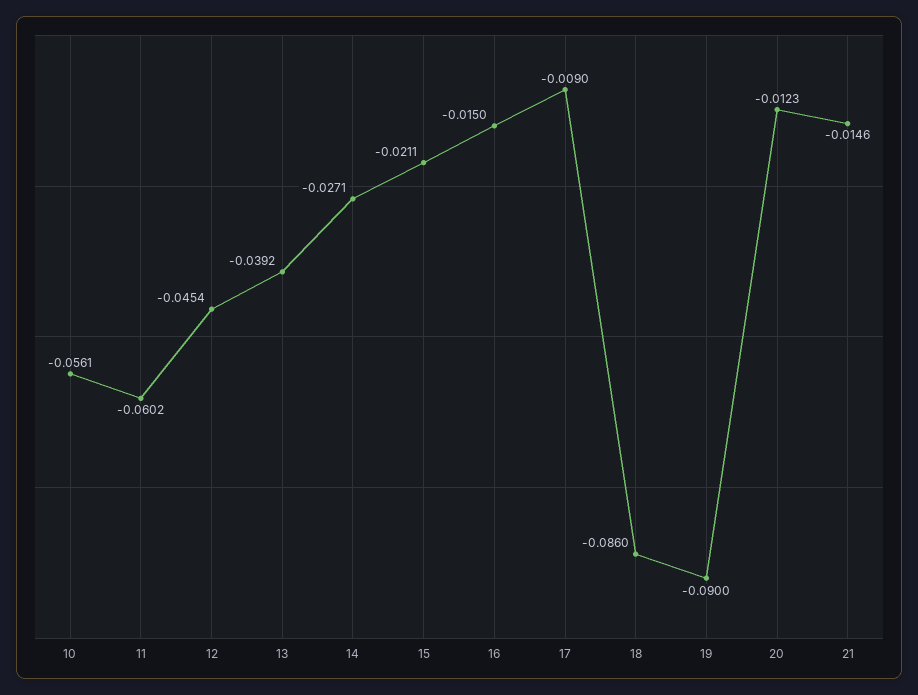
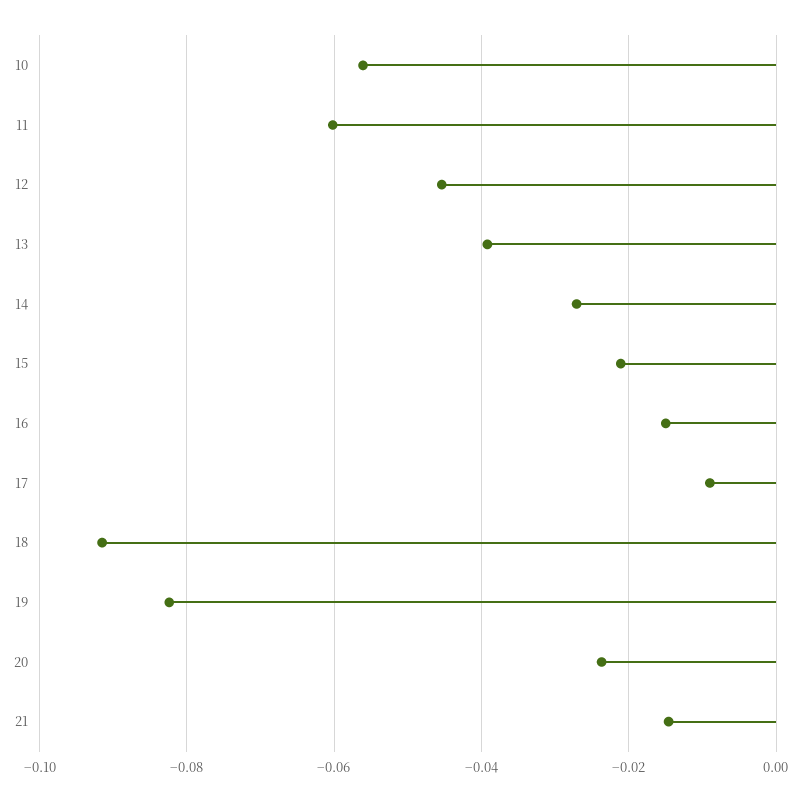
  {
    "10": -0.0561,
    "11": -0.0602,
    "12": -0.0454,
    "13": -0.0392,
    "14": -0.0271,
    "15": -0.0211,
    "16": -0.015,
    "17": -0.009,
-   "18": -0.086,
+   "18": -0.092,
-   "19": -0.09,
+   "19": -0.082,
-   "20": -0.0123,
+   "20": -0.024,
    "21": -0.0146
  }

